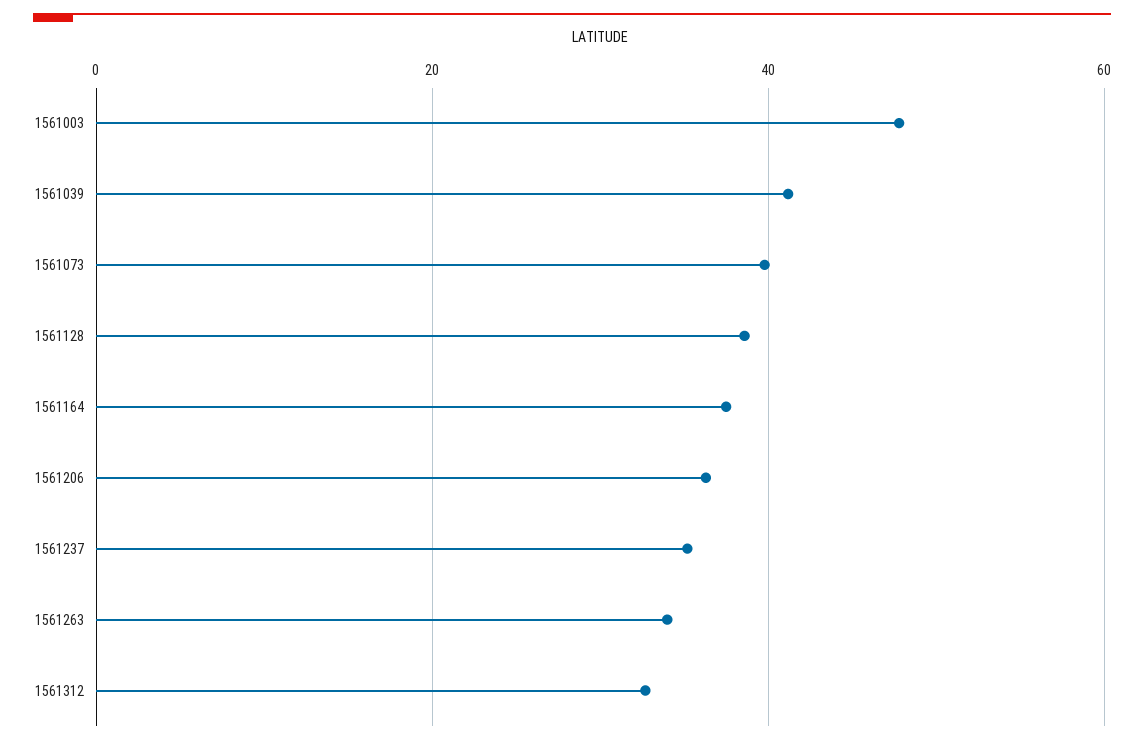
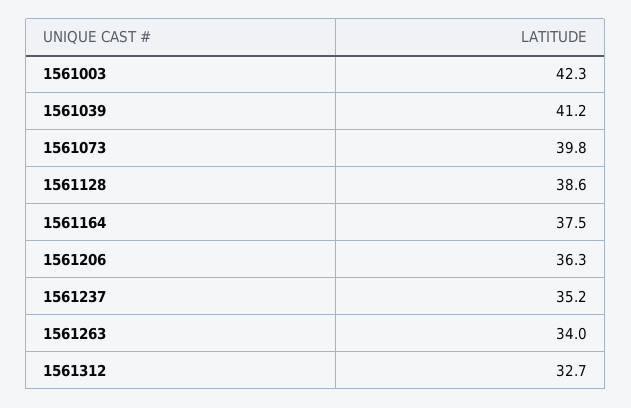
  {
-   "1561003": 48,
+   "1561003": 42.3,
    "1561039": 41.2,
    "1561073": 39.8,
    "1561128": 38.6,
    "1561164": 37.5,
    "1561206": 36.3,
    "1561237": 35.2,
    "1561263": 34,
    "1561312": 32.7
  }

